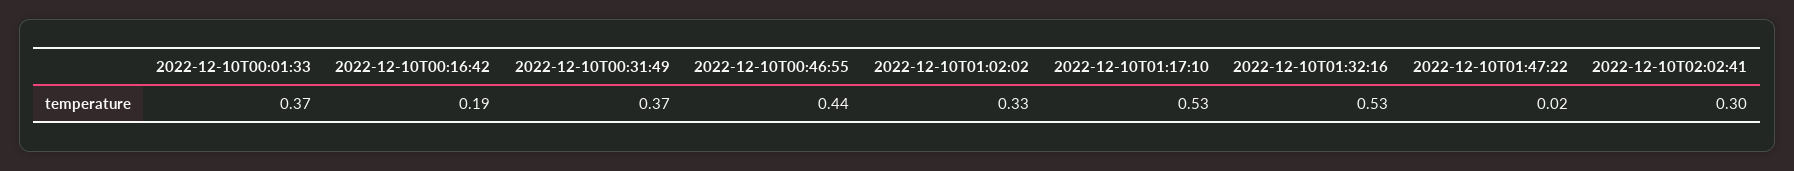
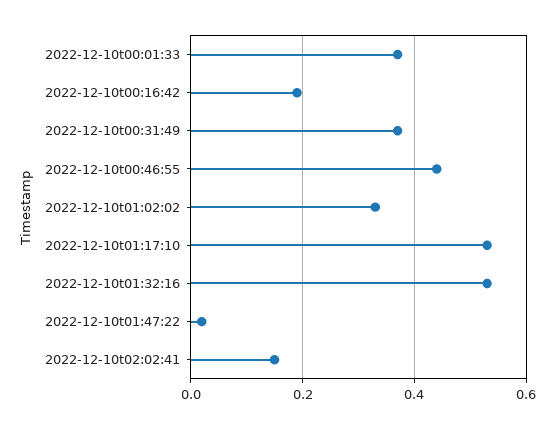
  {
    "2022-12-10T00:01:33": 0.37,
    "2022-12-10T00:16:42": 0.19,
    "2022-12-10T00:31:49": 0.37,
    "2022-12-10T00:46:55": 0.44,
    "2022-12-10T01:02:02": 0.33,
    "2022-12-10T01:17:10": 0.53,
    "2022-12-10T01:32:16": 0.53,
    "2022-12-10T01:47:22": 0.02,
-   "2022-12-10T02:02:41": 0.3
+   "2022-12-10T02:02:41": 0.15
  }

